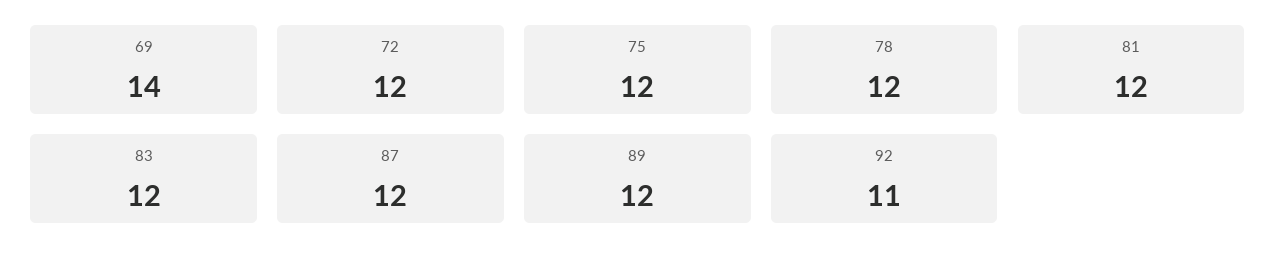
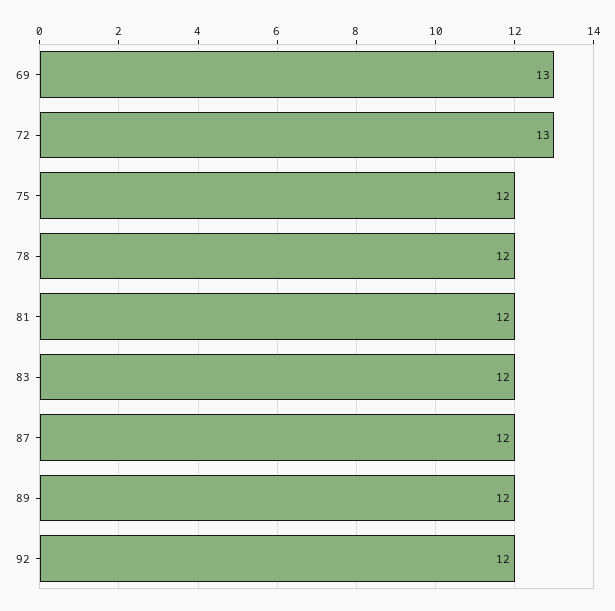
  {
-   "69": 14,
+   "69": 13,
-   "72": 12,
+   "72": 13,
    "75": 12,
    "78": 12,
    "81": 12,
    "83": 12,
    "87": 12,
    "89": 12,
-   "92": 11
+   "92": 12
  }

